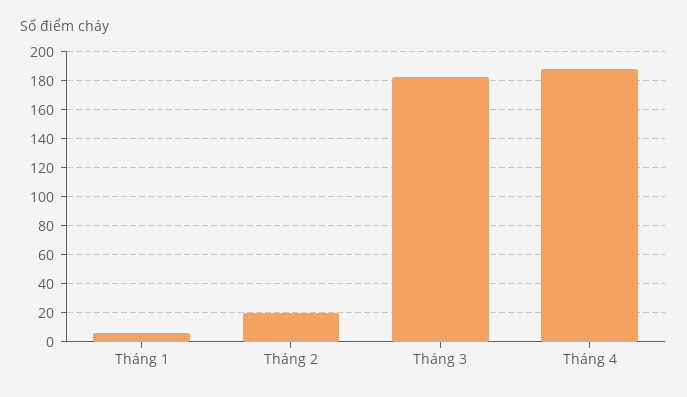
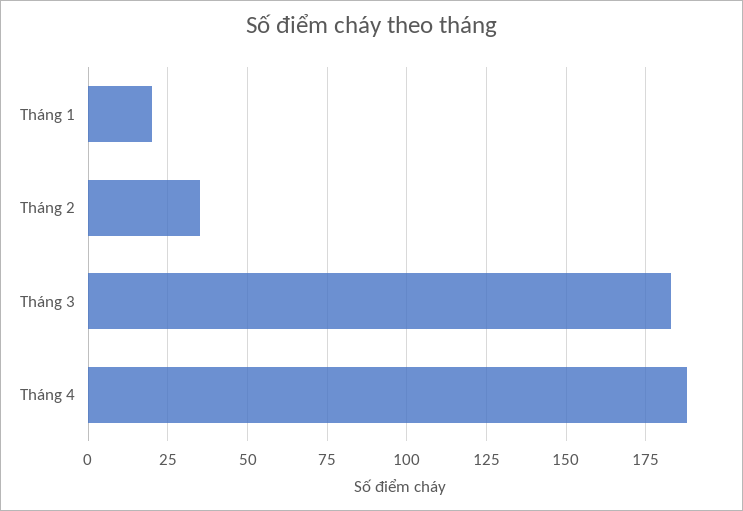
  {
-   "Tháng 1": 5,
+   "Tháng 1": 20,
-   "Tháng 2": 20,
+   "Tháng 2": 35,
    "Tháng 3": 185,
    "Tháng 4": 190
  }

